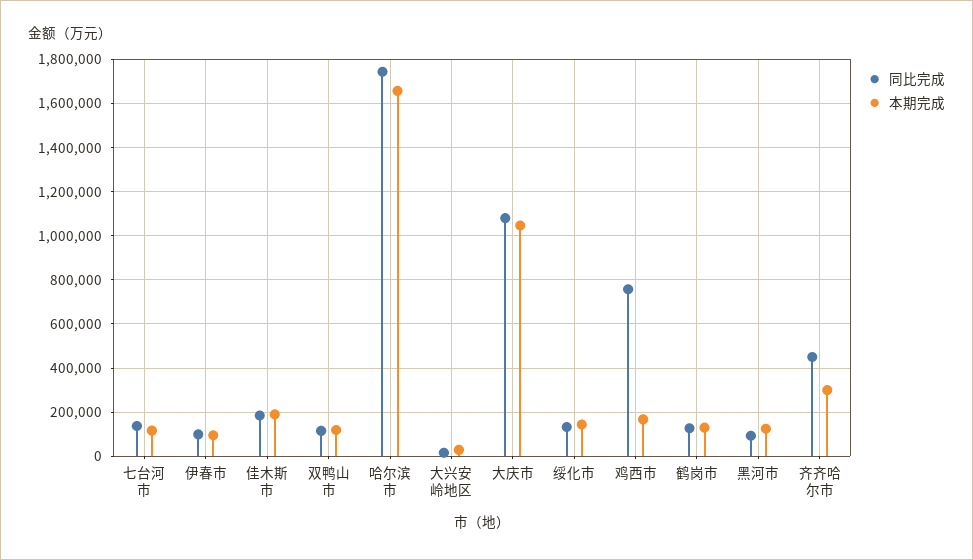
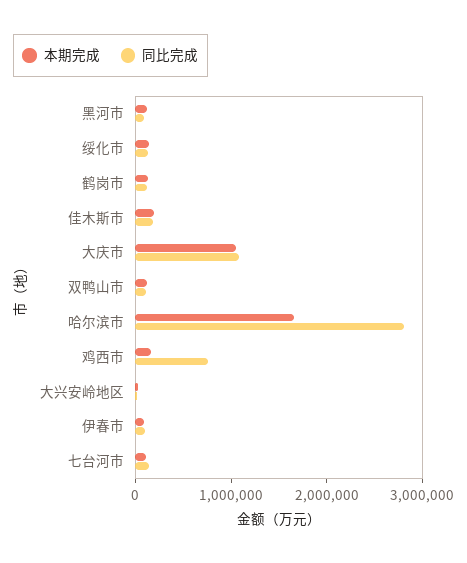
  {
    "同比完成": {
      "七台河市": 150000,
      "伊春市": 100000,
      "佳木斯市": 200000,
      "双鸭山市": 100000,
-     "哈尔滨市": 1750000,
+     "哈尔滨市": 2800000,
      "大兴安岭地区": 0,
      "大庆市": 1100000,
      "绥化市": 150000,
      "鸡西市": 750000,
      "鹤岗市": 150000,
-     "黑河市": 100000,
+     "黑河市": 100000
-     "齐齐哈尔市": 450000
    },
    "本期完成": {
      "七台河市": 100000,
      "伊春市": 100000,
      "佳木斯市": 200000,
      "双鸭山市": 100000,
      "哈尔滨市": 1650000,
      "大兴安岭地区": 50000,
      "大庆市": 1050000,
      "绥化市": 150000,
      "鸡西市": 150000,
      "鹤岗市": 150000,
-     "黑河市": 100000,
+     "黑河市": 100000
-     "齐齐哈尔市": 300000
    }
  }

